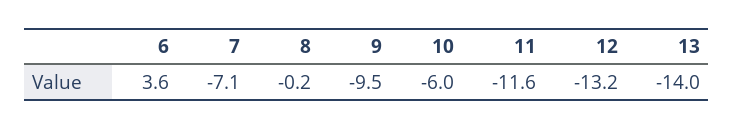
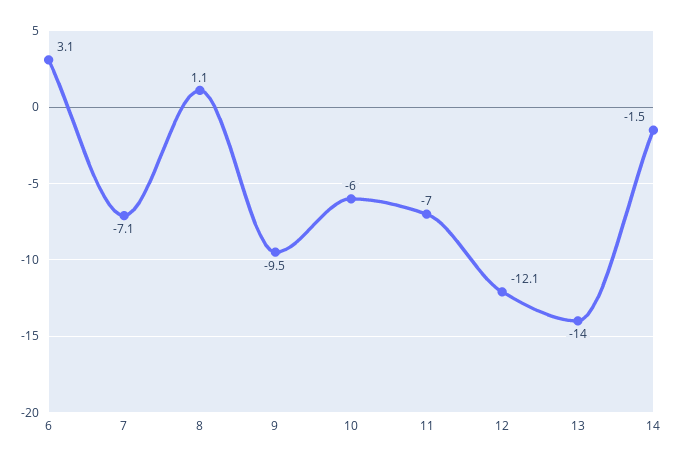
  {
-   "6": 3.6,
+   "6": 3.1,
    "7": -7.1,
-   "8": -0.2,
+   "8": 1.1,
    "9": -9.5,
    "10": -6,
-   "11": -11.6,
+   "11": -7,
-   "12": -13.2,
+   "12": -12.1,
-   "13": -14
+   "13": -14,
+   "14": -1.5
  }

